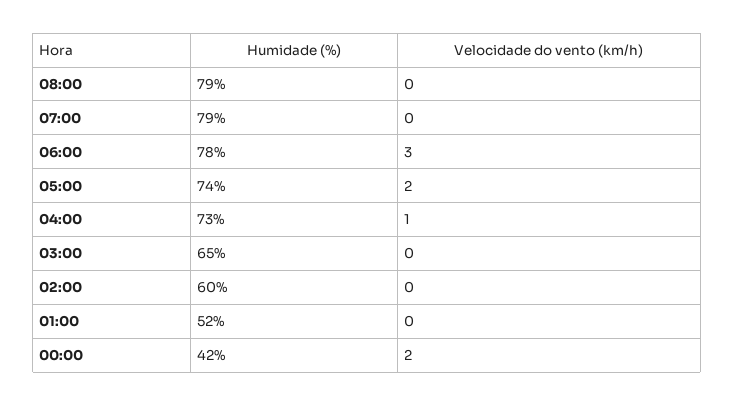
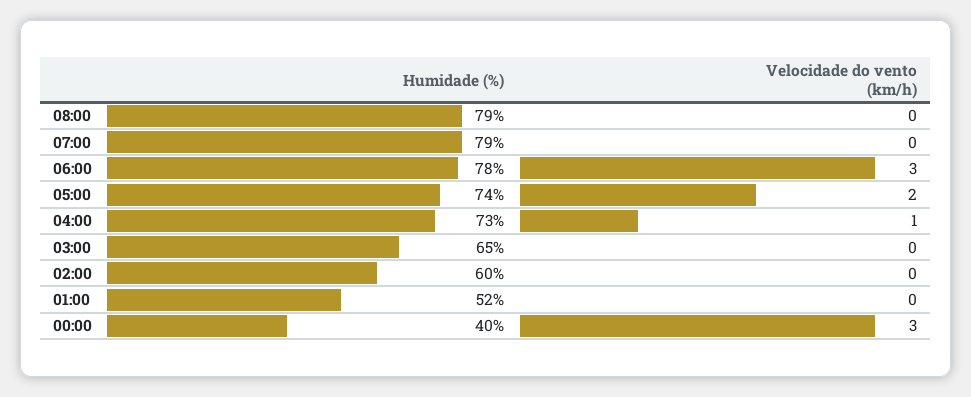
  {
    "Humidade (%)": {
      "08:00": 79,
      "07:00": 79,
      "06:00": 78,
      "05:00": 74,
      "04:00": 73,
      "03:00": 65,
      "02:00": 60,
      "01:00": 52,
-     "00:00": 42
+     "00:00": 40
    },
    "Velocidade do vento (km/h)": {
      "08:00": 0,
      "07:00": 0,
      "06:00": 3,
      "05:00": 2,
      "04:00": 1,
      "03:00": 0,
      "02:00": 0,
      "01:00": 0,
-     "00:00": 2
+     "00:00": 3
    }
  }

